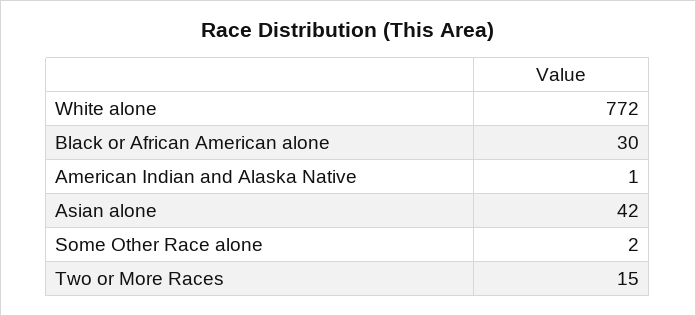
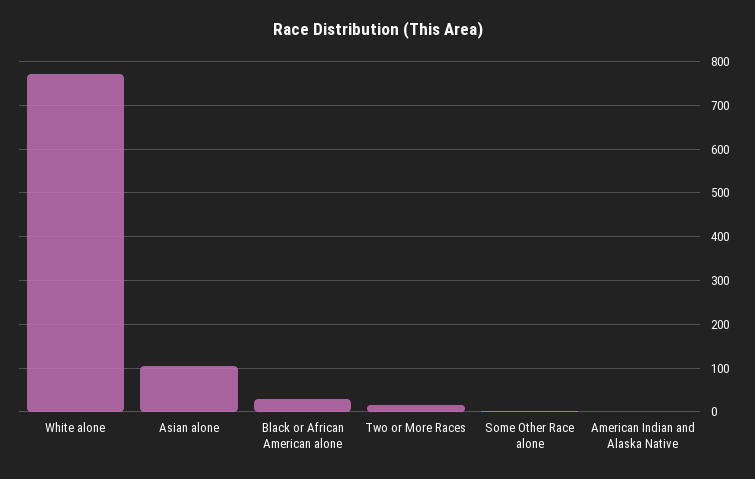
  {
    "White alone": 772,
    "Black or African American alone": 30,
    "American Indian and Alaska Native": 1,
-   "Asian alone": 42,
+   "Asian alone": 100,
    "Some Other Race alone": 2,
    "Two or More Races": 15
  }

